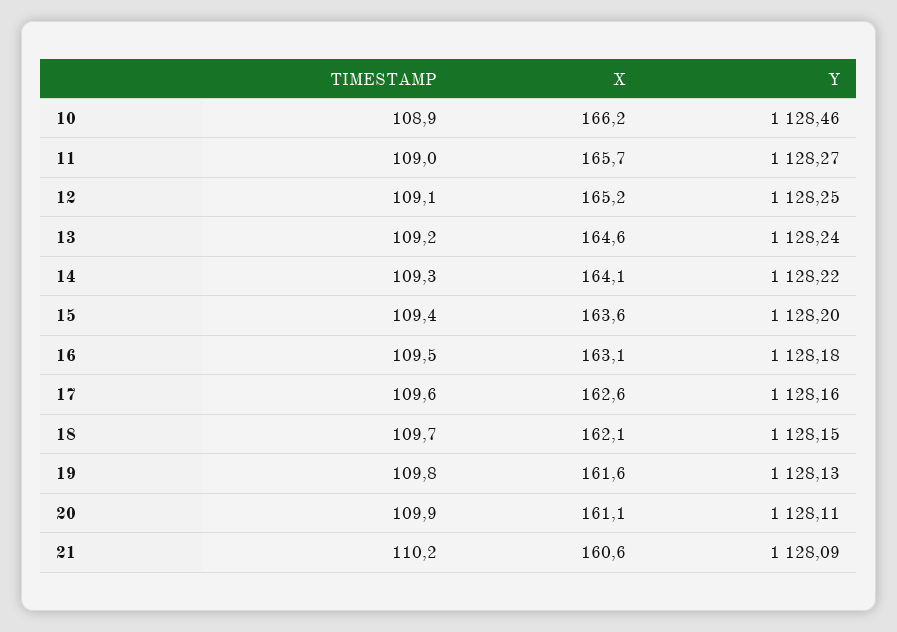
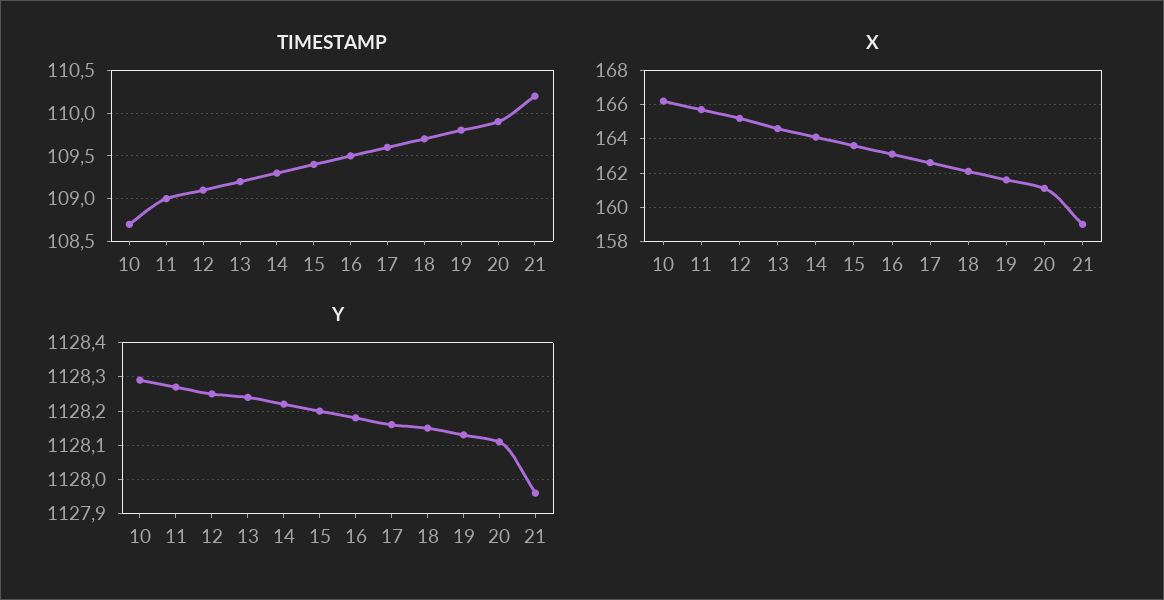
  {
    "TIMESTAMP": {
-     "10": 108.9,
+     "10": 108.7,
      "11": 109,
      "12": 109.1,
      "13": 109.2,
      "14": 109.3,
      "15": 109.4,
      "16": 109.5,
      "17": 109.6,
      "18": 109.7,
      "19": 109.8,
      "20": 109.9,
      "21": 110.2
    },
    "X": {
      "10": 166.2,
      "11": 165.7,
      "12": 165.2,
      "13": 164.6,
      "14": 164.1,
      "15": 163.6,
      "16": 163.1,
      "17": 162.6,
      "18": 162.1,
      "19": 161.6,
      "20": 161.1,
-     "21": 160.6
+     "21": 159
    },
    "Y": {
-     "10": 1128.46,
+     "10": 1128.3,
      "11": 1128.27,
      "12": 1128.25,
      "13": 1128.24,
      "14": 1128.22,
      "15": 1128.2,
      "16": 1128.18,
      "17": 1128.16,
      "18": 1128.15,
      "19": 1128.13,
      "20": 1128.11,
-     "21": 1128.09
+     "21": 1127.95
    }
  }

